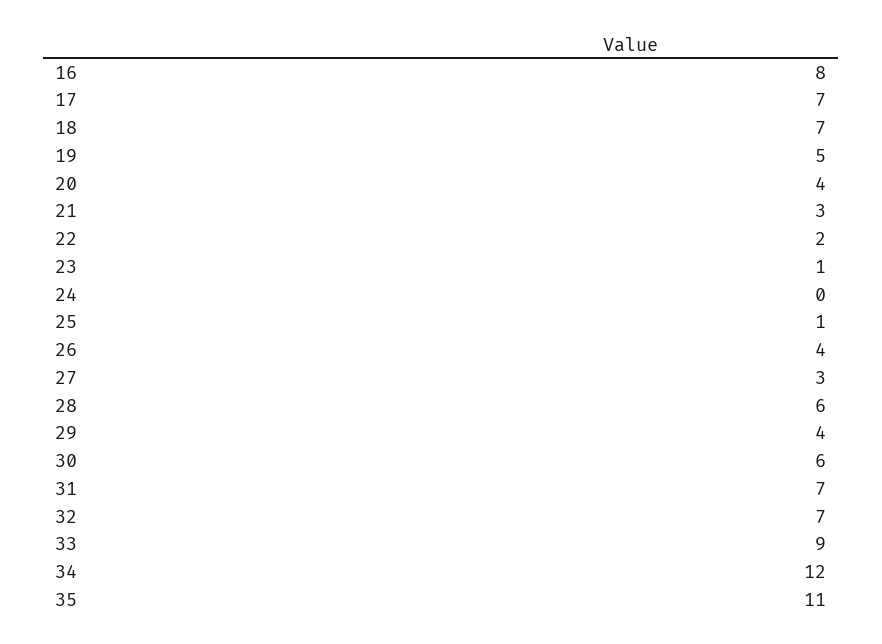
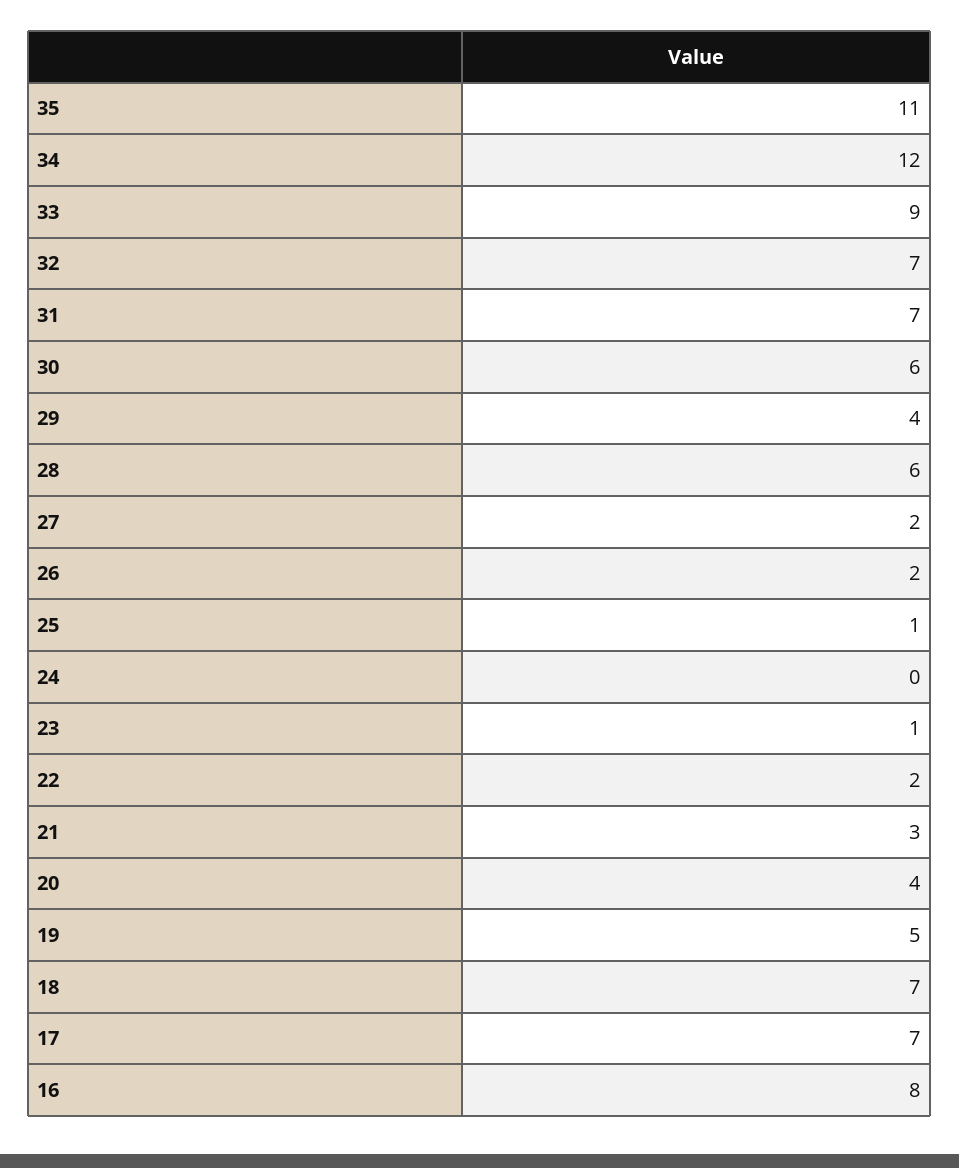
  {
    "16": 8,
    "17": 7,
    "18": 7,
    "19": 5,
    "20": 4,
    "21": 3,
    "22": 2,
    "23": 1,
    "24": 0,
    "25": 1,
-   "26": 4,
+   "26": 2,
-   "27": 3,
+   "27": 2,
    "28": 6,
    "29": 4,
    "30": 6,
    "31": 7,
    "32": 7,
    "33": 9,
    "34": 12,
    "35": 11
  }

